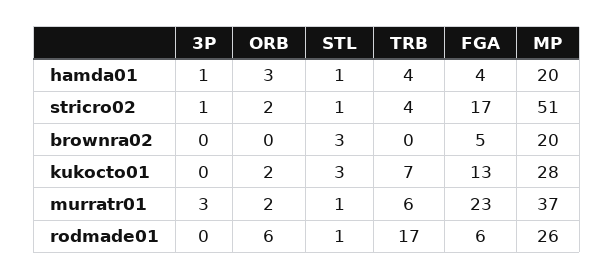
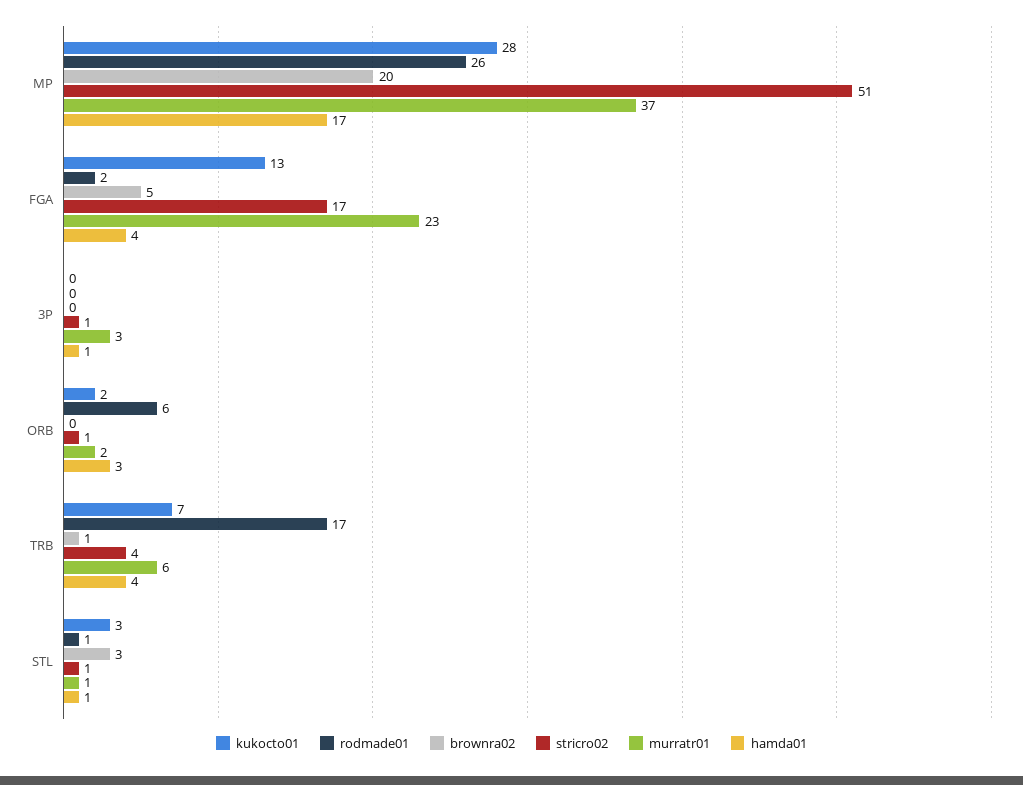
  {
    "hamda01": {
      "3P": 1,
      "ORB": 3,
      "STL": 1,
      "TRB": 4,
      "FGA": 4,
-     "MP": 20
+     "MP": 17
    },
    "stricro02": {
      "3P": 1,
-     "ORB": 2,
+     "ORB": 1,
      "STL": 1,
      "TRB": 4,
      "FGA": 17,
      "MP": 51
    },
    "brownra02": {
      "3P": 0,
      "ORB": 0,
      "STL": 3,
-     "TRB": 0,
+     "TRB": 1,
      "FGA": 5,
      "MP": 20
    },
    "kukocto01": {
      "3P": 0,
      "ORB": 2,
      "STL": 3,
      "TRB": 7,
      "FGA": 13,
      "MP": 28
    },
    "murratr01": {
      "3P": 3,
      "ORB": 2,
      "STL": 1,
      "TRB": 6,
      "FGA": 23,
      "MP": 37
    },
    "rodmade01": {
      "3P": 0,
      "ORB": 6,
      "STL": 1,
      "TRB": 17,
-     "FGA": 6,
+     "FGA": 2,
      "MP": 26
    }
  }

